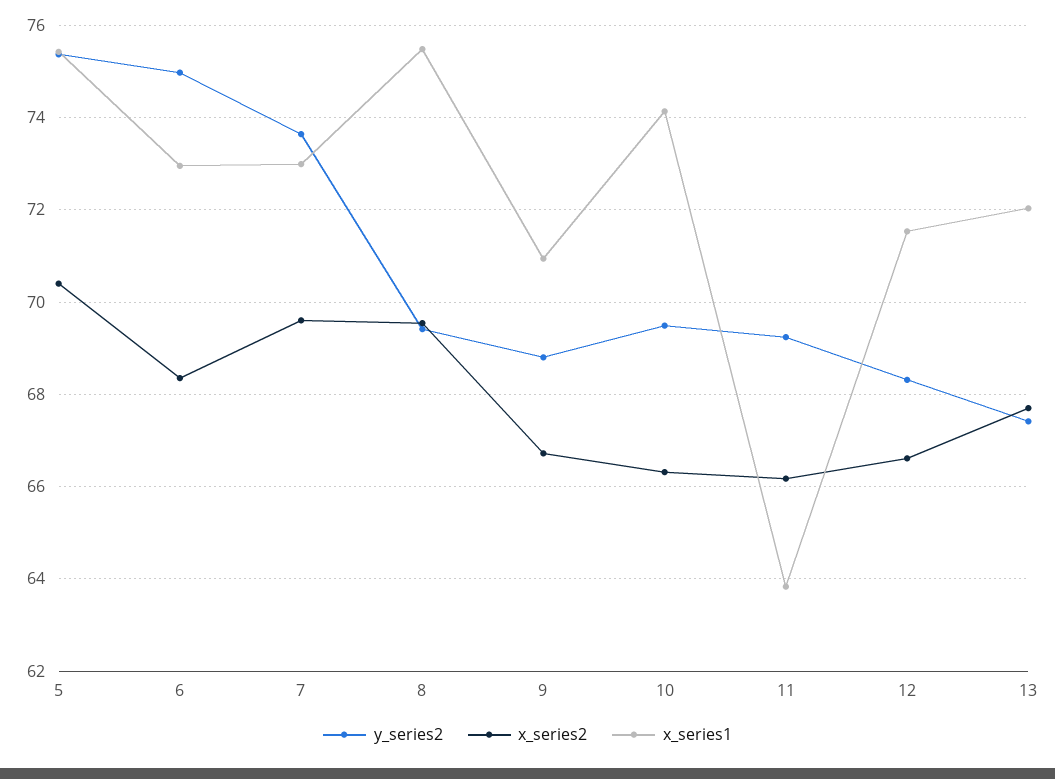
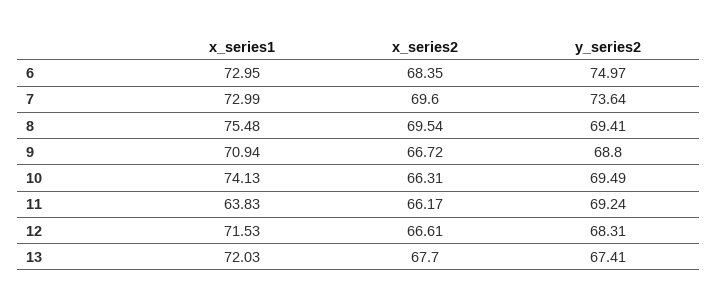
  {
    "y_series2": {
-     "5": 75.4,
      "6": 74.97,
      "7": 73.64,
      "8": 69.41,
      "9": 68.8,
      "10": 69.49,
      "11": 69.24,
      "12": 68.31,
      "13": 67.41
    },
    "x_series2": {
-     "5": 70.4,
      "6": 68.35,
      "7": 69.6,
      "8": 69.54,
      "9": 66.72,
      "10": 66.31,
      "11": 66.17,
      "12": 66.61,
      "13": 67.7
    },
    "x_series1": {
-     "5": 75.4,
      "6": 72.95,
      "7": 72.99,
      "8": 75.48,
      "9": 70.94,
      "10": 74.13,
      "11": 63.83,
      "12": 71.53,
      "13": 72.03
    }
  }

